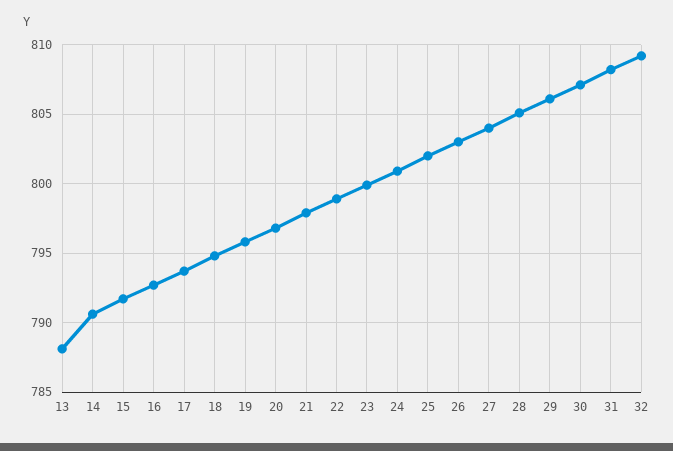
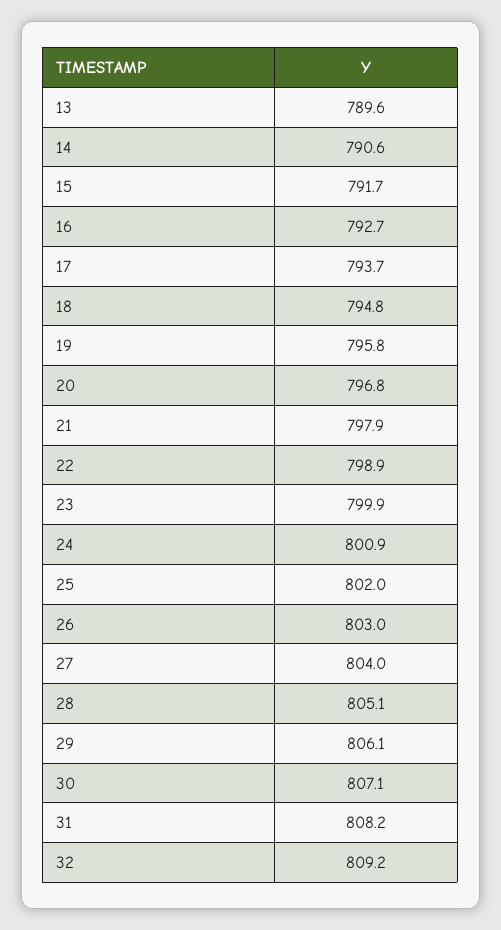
  {
-   "13": 788,
+   "13": 789.6,
    "14": 790.6,
    "15": 791.7,
    "16": 792.7,
    "17": 793.7,
    "18": 794.8,
    "19": 795.8,
    "20": 796.8,
    "21": 797.9,
    "22": 798.9,
    "23": 799.9,
    "24": 800.9,
    "25": 802,
    "26": 803,
    "27": 804,
    "28": 805.1,
    "29": 806.1,
    "30": 807.1,
    "31": 808.2,
    "32": 809.2
  }

